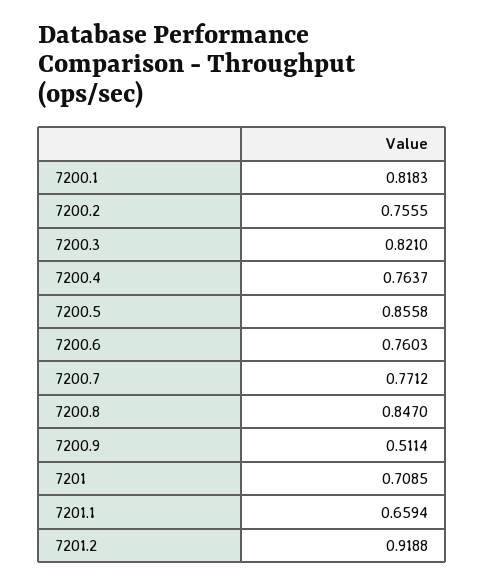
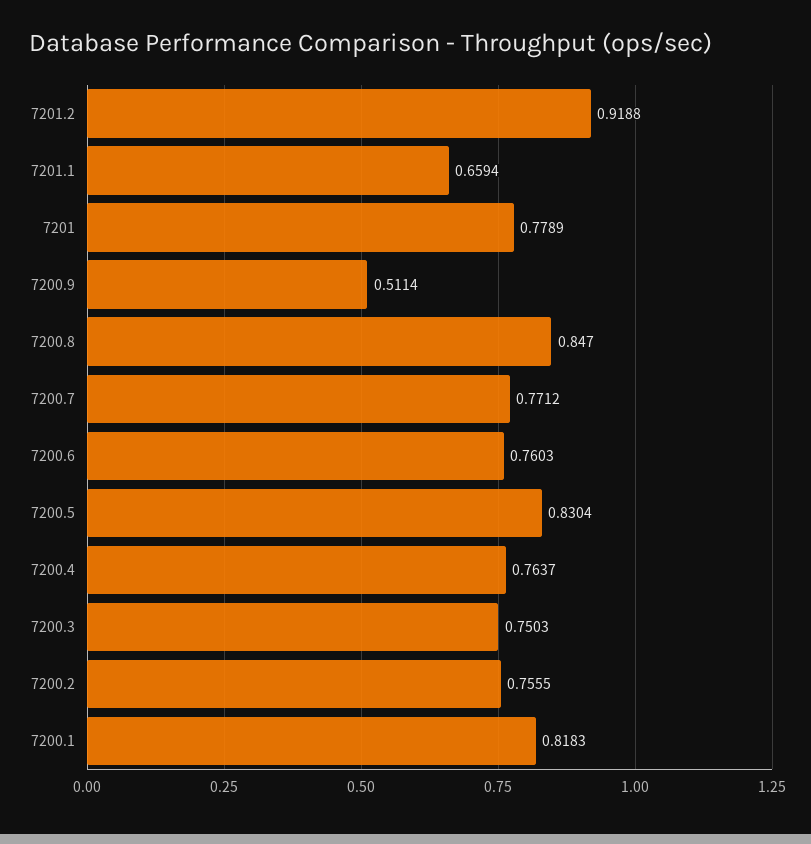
  {
    "7200.1": 0.8183,
    "7200.2": 0.7555,
-   "7200.3": 0.821,
+   "7200.3": 0.7503,
    "7200.4": 0.7637,
-   "7200.5": 0.8558,
+   "7200.5": 0.8304,
    "7200.6": 0.7603,
    "7200.7": 0.7712,
    "7200.8": 0.847,
    "7200.9": 0.5114,
-   "7201": 0.7085,
+   "7201": 0.7789,
    "7201.1": 0.6594,
    "7201.2": 0.9188
  }

